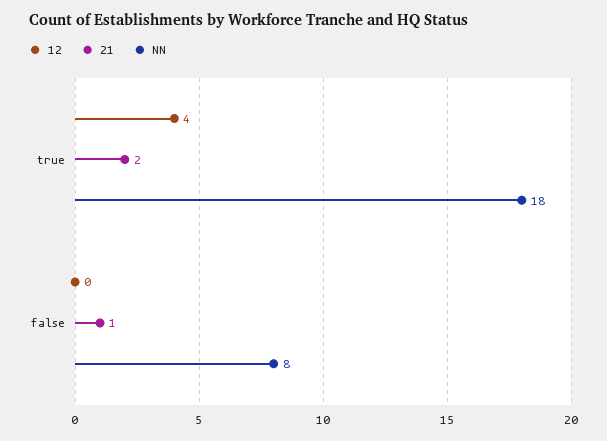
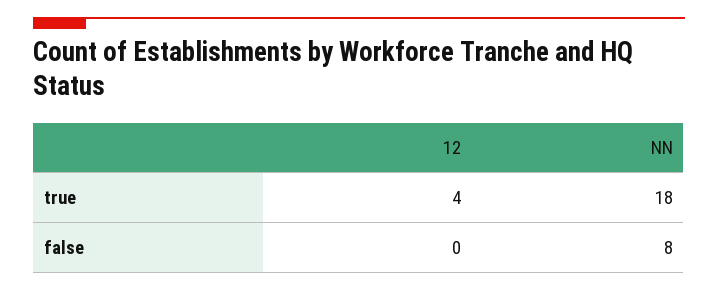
  {
    "12": {
      "true": 4,
      "false": 0
    },
-   "21": {
-     "true": 2,
-     "false": 1
-   },
    "NN": {
      "true": 18,
      "false": 8
    }
  }

